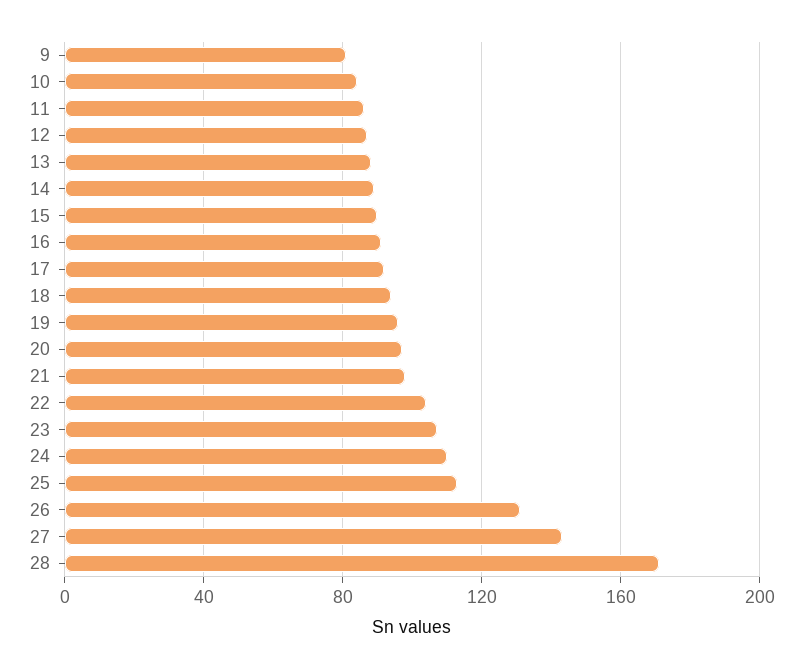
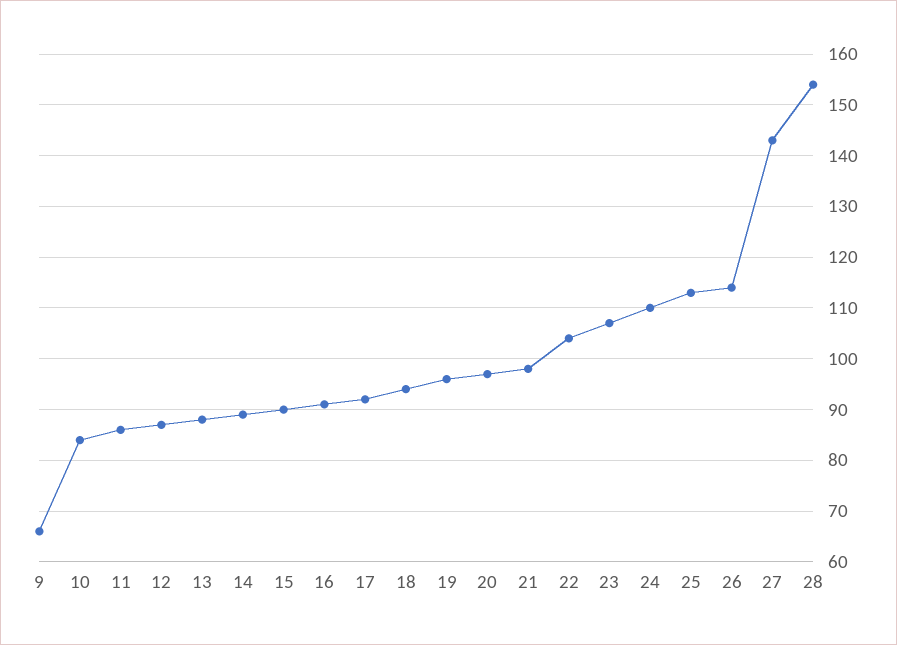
  {
-   "9": 80,
+   "9": 65,
    "10": 85,
    "11": 85,
    "12": 85,
    "13": 90,
    "14": 90,
    "15": 90,
    "16": 90,
    "17": 90,
    "18": 95,
    "19": 95,
    "20": 95,
    "21": 100,
    "22": 105,
    "23": 105,
    "24": 110,
    "25": 115,
-   "26": 130,
+   "26": 115,
    "27": 145,
-   "28": 170
+   "28": 155
  }

